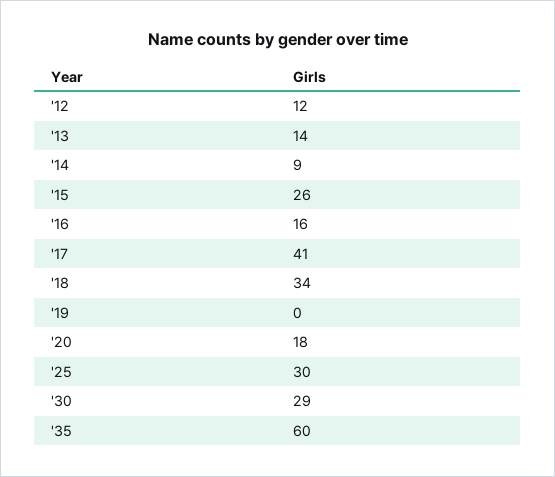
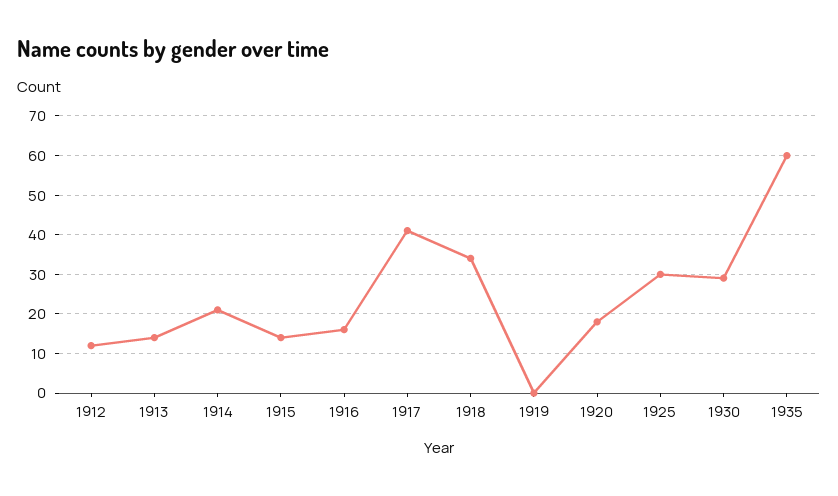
  {
    "'12": 12,
    "'13": 14,
-   "'14": 9,
+   "'14": 20,
-   "'15": 26,
+   "'15": 15,
    "'16": 16,
    "'17": 41,
    "'18": 34,
    "'19": 0,
    "'20": 18,
    "'25": 30,
    "'30": 29,
    "'35": 60
  }

